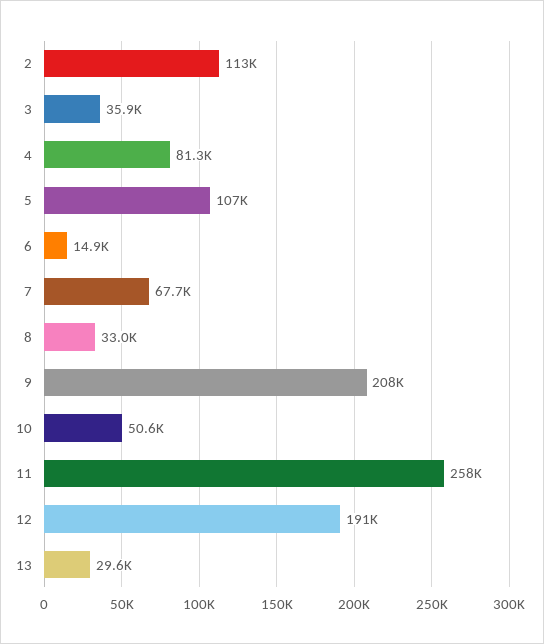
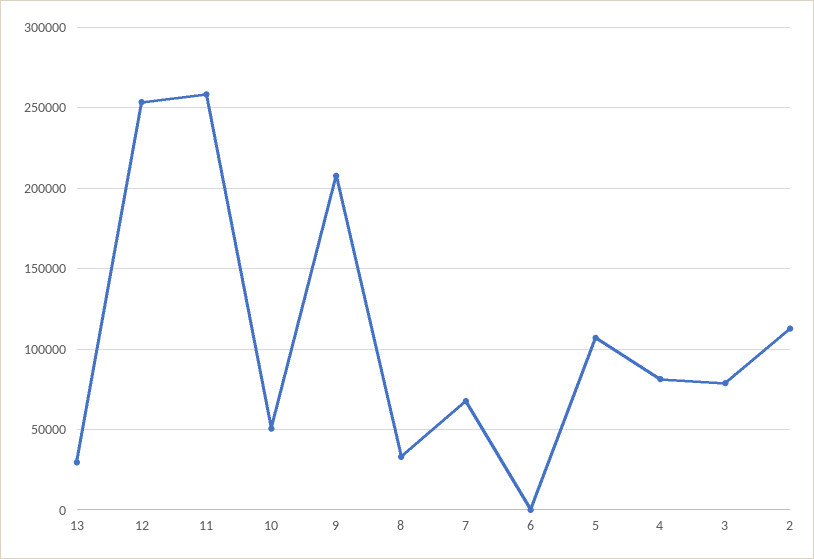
  {
    "2": 113000,
-   "3": 35900,
+   "3": 80000,
    "4": 81300,
    "5": 107000,
-   "6": 14900,
+   "6": 0,
    "7": 67700,
    "8": 33000,
    "9": 208000,
    "10": 50600,
    "11": 258000,
-   "12": 191000,
+   "12": 255000,
    "13": 29600
  }

